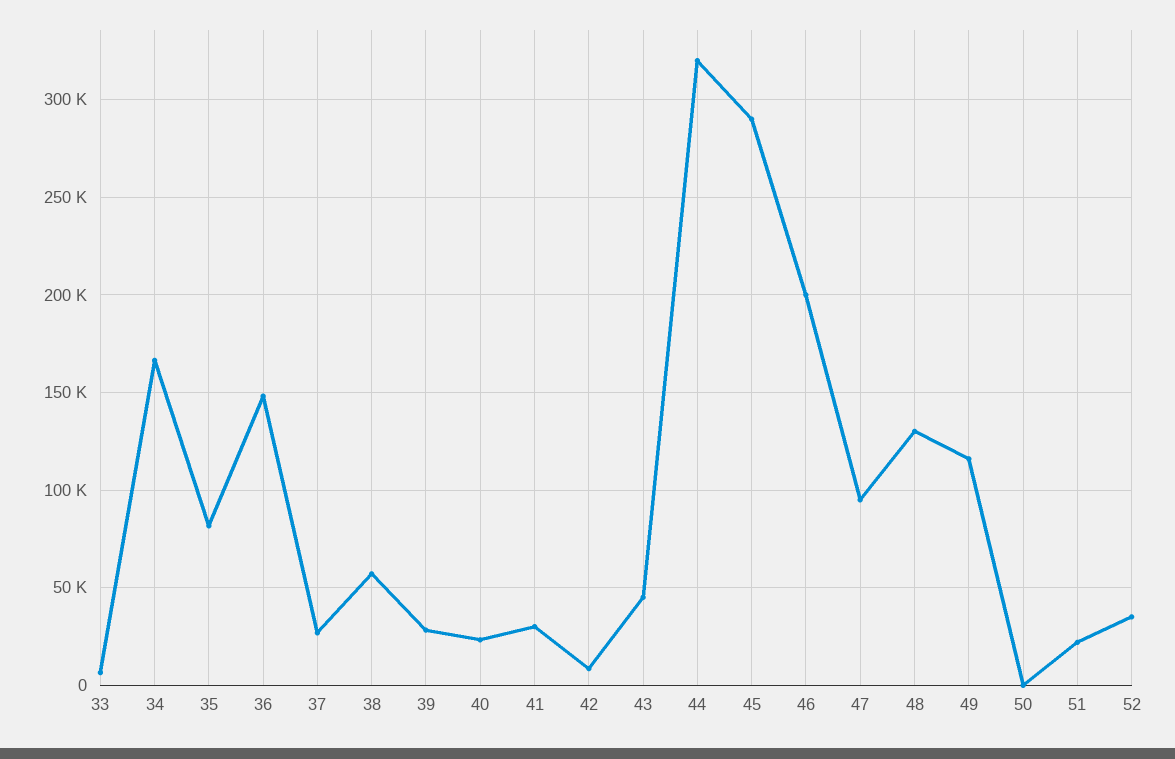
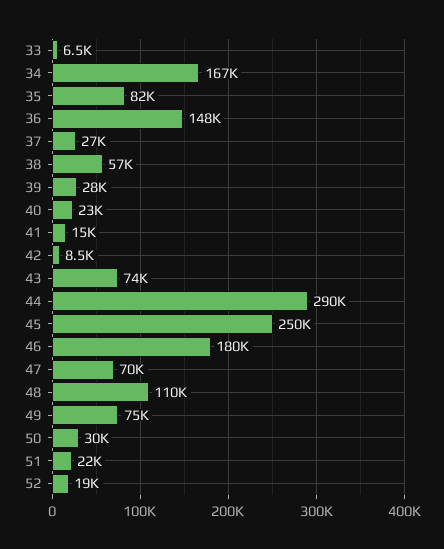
  {
    "33": 6500,
    "34": 167000,
    "35": 82000,
    "36": 148000,
    "37": 27000,
    "38": 57000,
    "39": 28000,
    "40": 23000,
-   "41": 30000,
+   "41": 15000,
    "42": 8500,
-   "43": 45000,
+   "43": 74000,
-   "44": 320000,
+   "44": 290000,
-   "45": 290000,
+   "45": 250000,
-   "46": 200000,
+   "46": 180000,
-   "47": 95000,
+   "47": 70000,
-   "48": 130000,
+   "48": 110000,
-   "49": 115000,
+   "49": 75000,
-   "50": 0,
+   "50": 30000,
    "51": 22000,
-   "52": 35000
+   "52": 19000
  }

